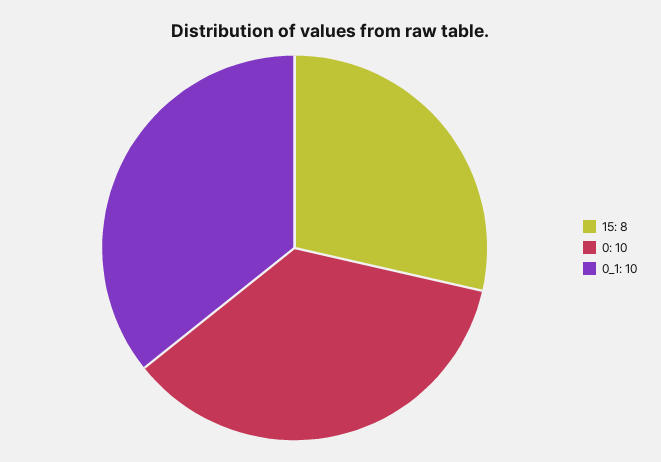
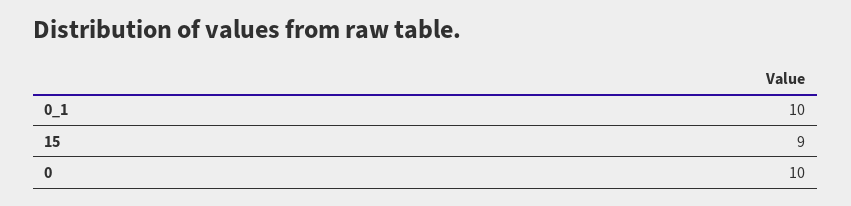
  {
-   "15": 8,
+   "15": 9,
    "0": 10,
    "0_1": 10
  }

